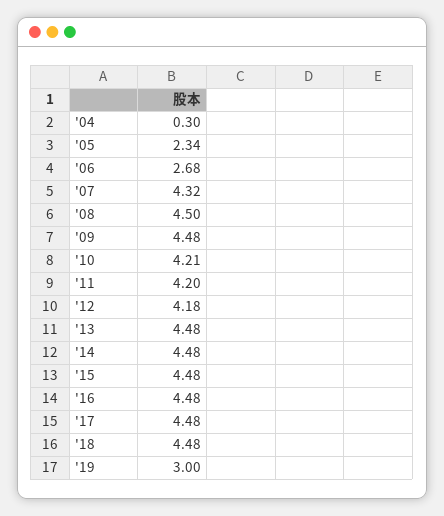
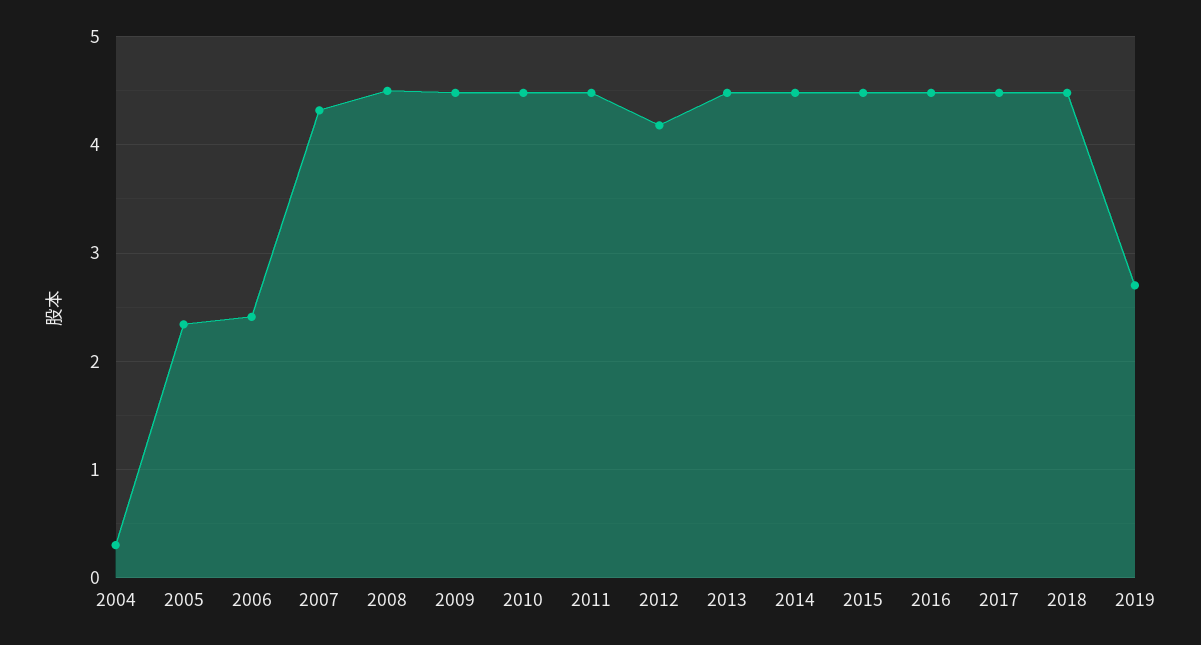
  {
    "'04": 0.3,
    "'05": 2.34,
-   "'06": 2.68,
+   "'06": 2.4,
    "'07": 4.32,
    "'08": 4.5,
    "'09": 4.48,
-   "'10": 4.21,
+   "'10": 4.5,
-   "'11": 4.2,
+   "'11": 4.5,
    "'12": 4.18,
    "'13": 4.48,
    "'14": 4.48,
    "'15": 4.48,
    "'16": 4.48,
    "'17": 4.48,
    "'18": 4.48,
-   "'19": 3
+   "'19": 2.7
  }

